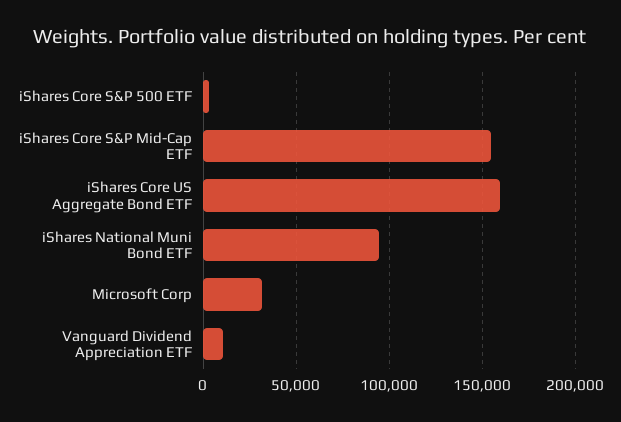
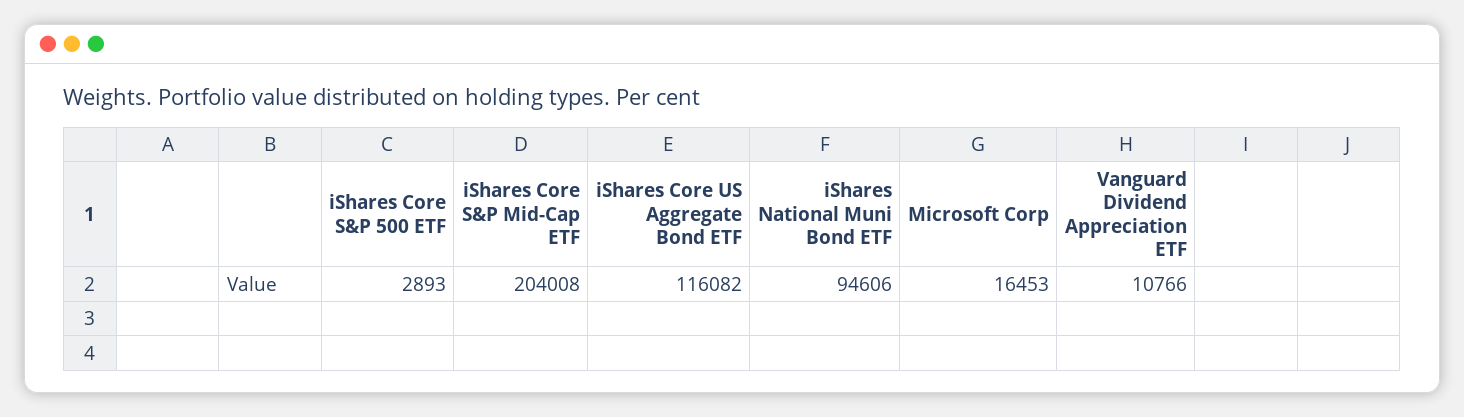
  {
    "iShares Core S&P 500 ETF": 2893,
-   "iShares Core S&P Mid-Cap ETF": 155000,
+   "iShares Core S&P Mid-Cap ETF": 204008,
-   "iShares Core US Aggregate Bond ETF": 160000,
+   "iShares Core US Aggregate Bond ETF": 116082,
    "iShares National Muni Bond ETF": 94606,
-   "Microsoft Corp": 30000,
+   "Microsoft Corp": 16453,
    "Vanguard Dividend Appreciation ETF": 10766
  }

